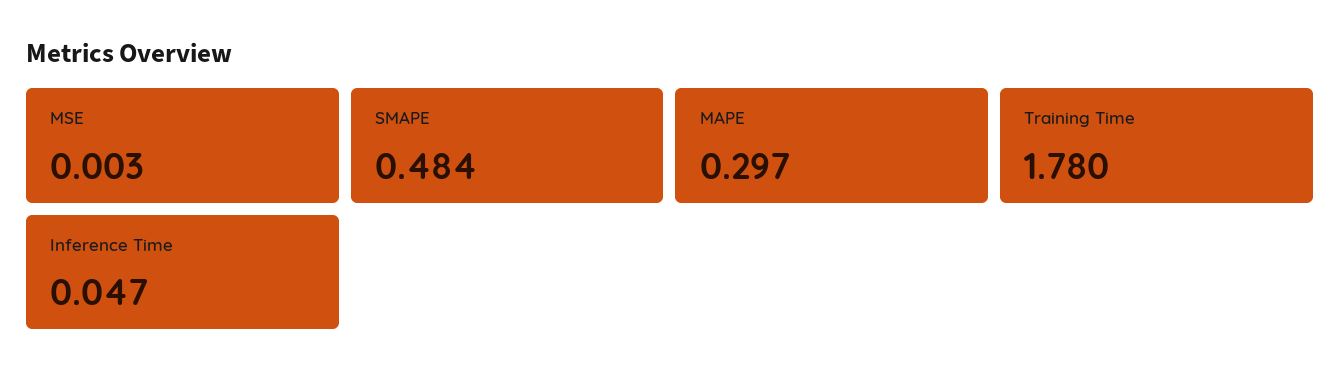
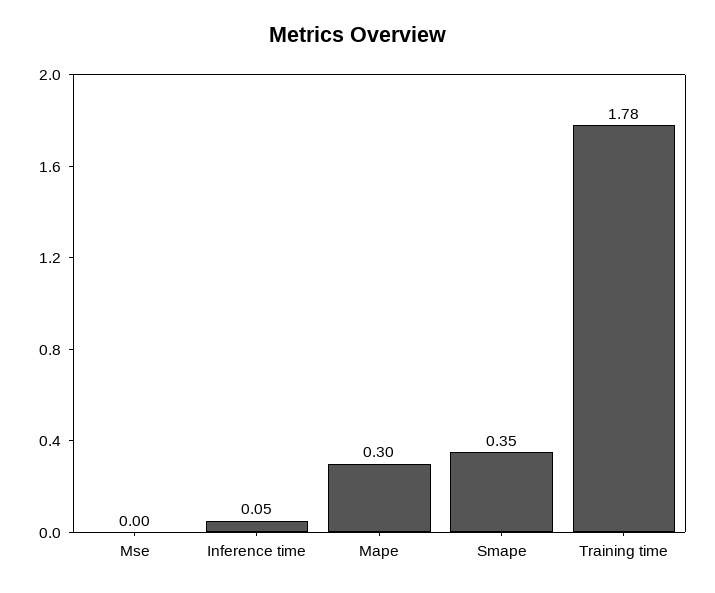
  {
    "MSE": 0.003,
-   "SMAPE": 0.484,
+   "SMAPE": 0.35,
    "MAPE": 0.297,
    "Training Time": 1.78,
    "Inference Time": 0.047
  }

